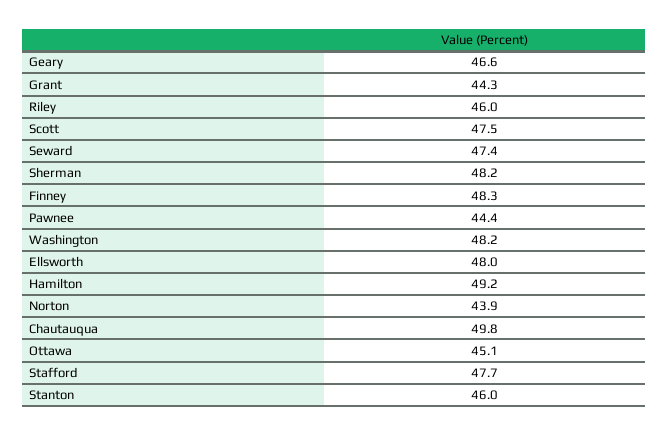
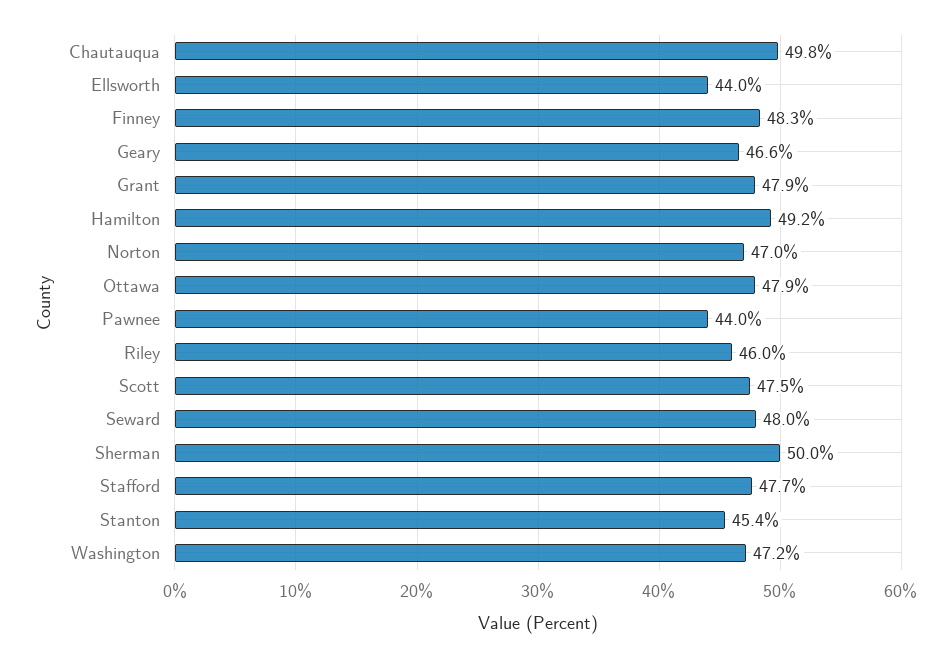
  {
    "Geary": 46.6,
-   "Grant": 44.3,
+   "Grant": 47.9,
    "Riley": 46,
    "Scott": 47.5,
-   "Seward": 47.4,
+   "Seward": 48,
-   "Sherman": 48.2,
+   "Sherman": 50,
    "Finney": 48.3,
-   "Pawnee": 44.4,
+   "Pawnee": 44,
-   "Washington": 48.2,
+   "Washington": 47.2,
-   "Ellsworth": 48,
+   "Ellsworth": 44,
    "Hamilton": 49.2,
-   "Norton": 43.9,
+   "Norton": 47,
    "Chautauqua": 49.8,
-   "Ottawa": 45.1,
+   "Ottawa": 47.9,
    "Stafford": 47.7,
-   "Stanton": 46
+   "Stanton": 45.4
  }

